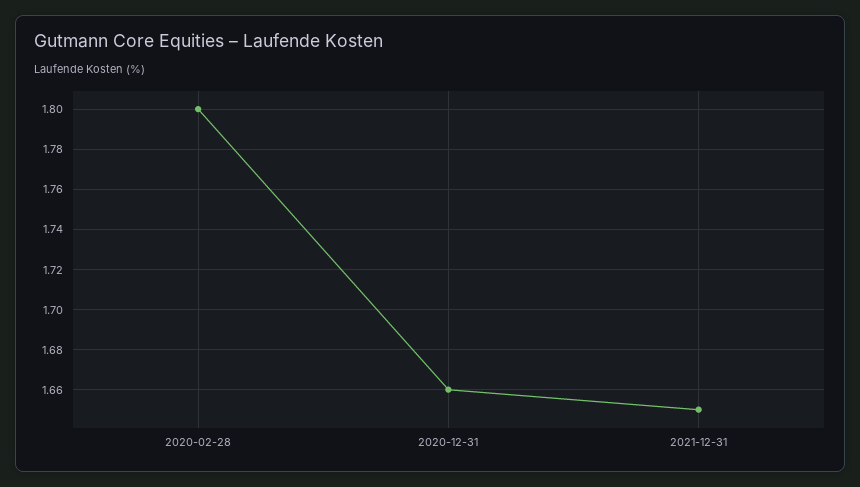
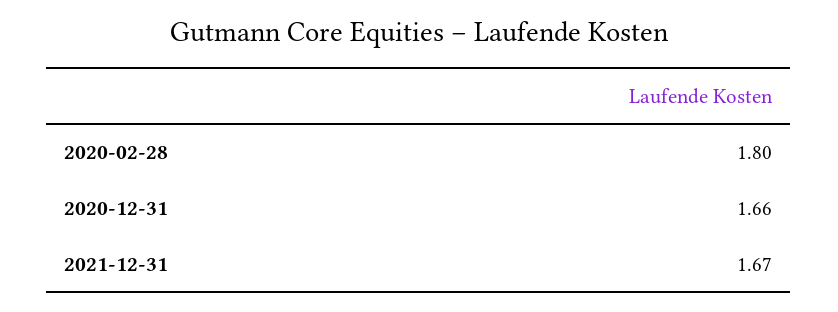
  {
    "2020-02-28": 1.8,
    "2020-12-31": 1.66,
-   "2021-12-31": 1.65
+   "2021-12-31": 1.67
  }

